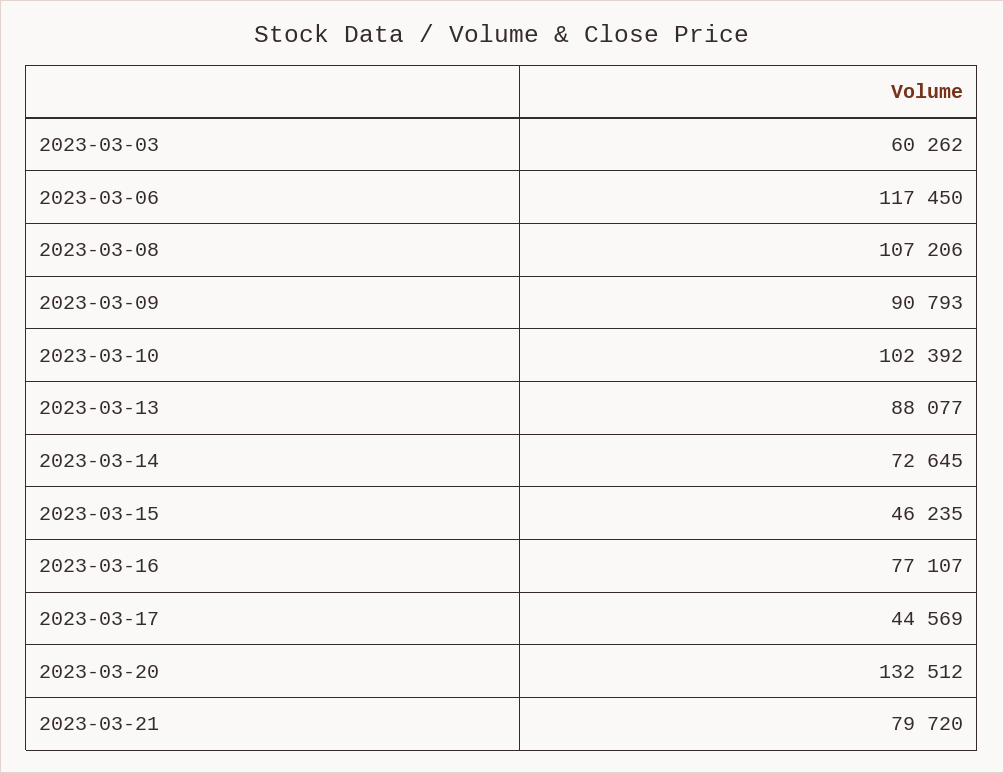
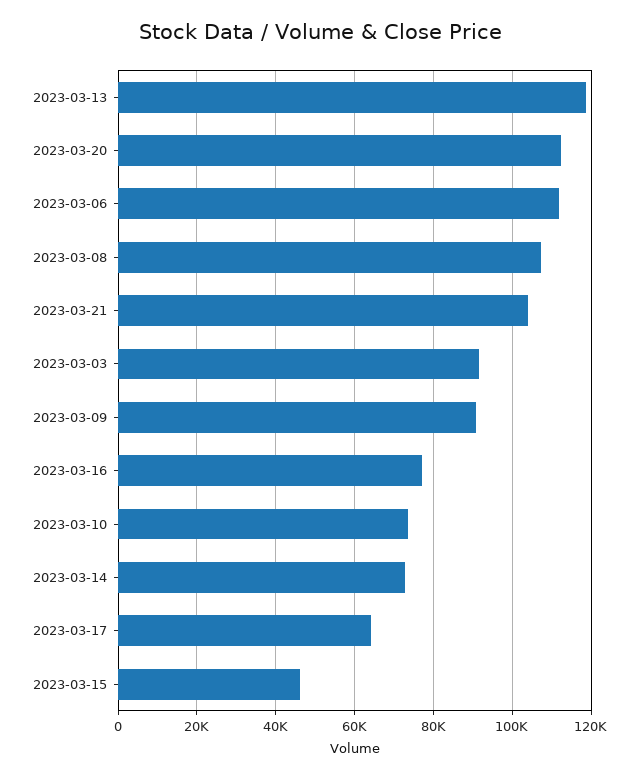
  {
-   "2023-03-03": 60262,
+   "2023-03-03": 92000,
-   "2023-03-06": 117450,
+   "2023-03-06": 112000,
    "2023-03-08": 107206,
    "2023-03-09": 90793,
-   "2023-03-10": 102392,
+   "2023-03-10": 74000,
-   "2023-03-13": 88077,
+   "2023-03-13": 118000,
    "2023-03-14": 72645,
    "2023-03-15": 46235,
    "2023-03-16": 77107,
-   "2023-03-17": 44569,
+   "2023-03-17": 64000,
-   "2023-03-20": 132512,
+   "2023-03-20": 112000,
-   "2023-03-21": 79720
+   "2023-03-21": 104000
  }

